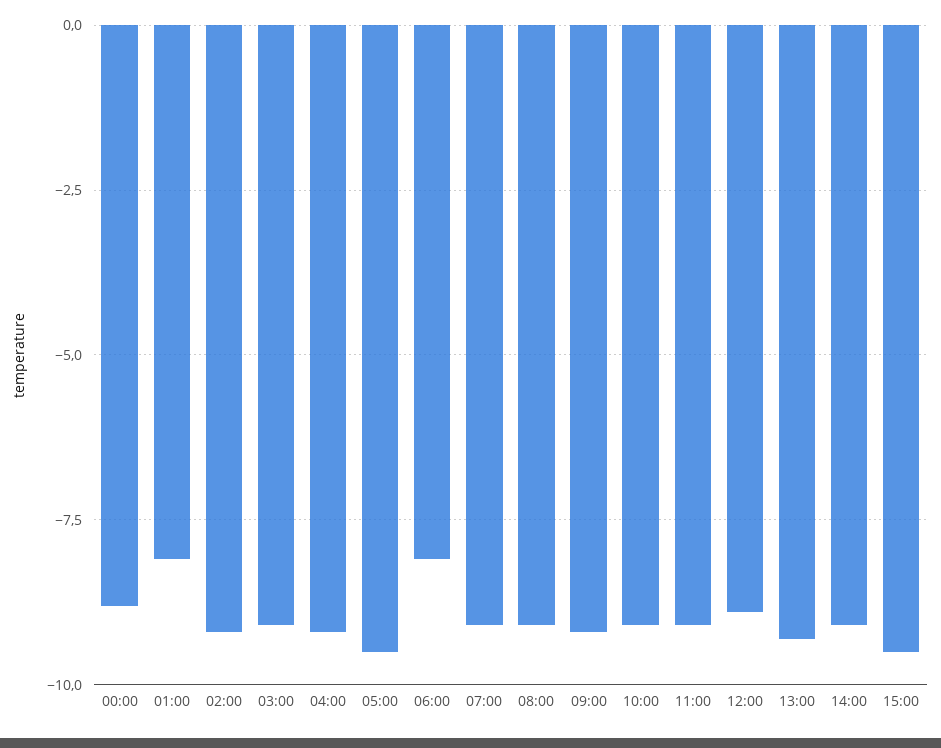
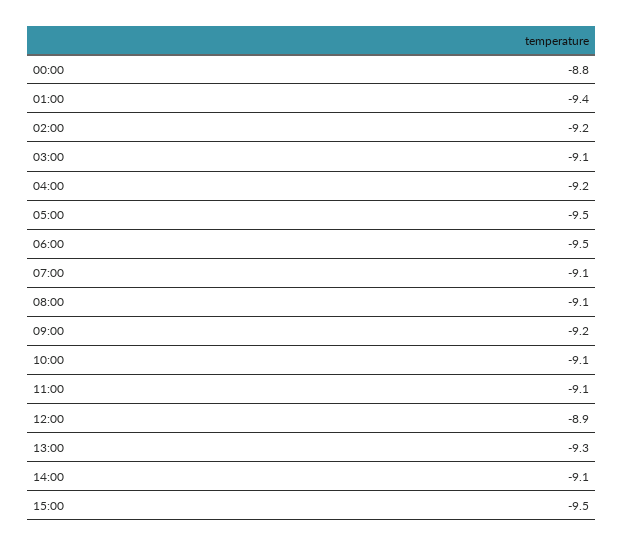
  {
    "00:00": -8.8,
-   "01:00": -8,
+   "01:00": -9.4,
    "02:00": -9.2,
    "03:00": -9.1,
    "04:00": -9.2,
    "05:00": -9.5,
-   "06:00": -8,
+   "06:00": -9.5,
    "07:00": -9.1,
    "08:00": -9.1,
    "09:00": -9.2,
    "10:00": -9.1,
    "11:00": -9.1,
    "12:00": -8.9,
    "13:00": -9.3,
    "14:00": -9.1,
    "15:00": -9.5
  }

